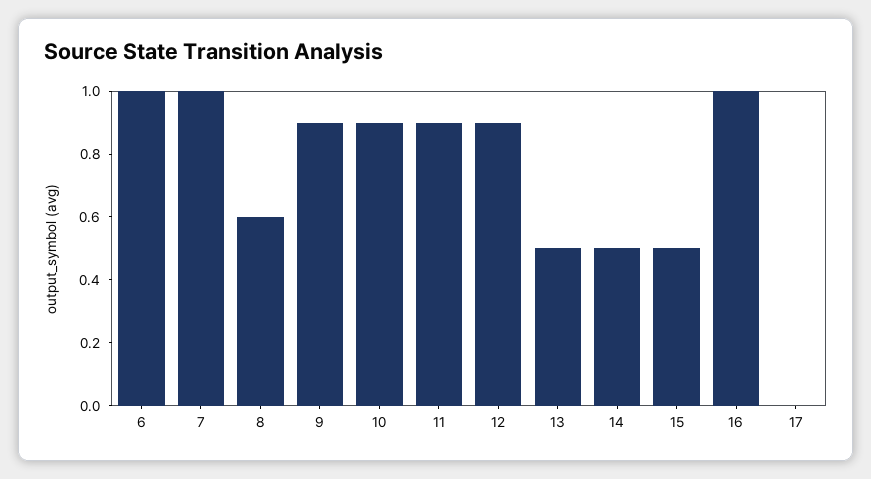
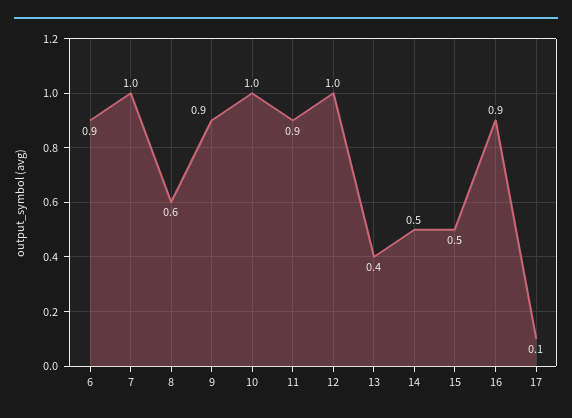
  {
-   "6": 1,
+   "6": 0.9,
    "7": 1,
    "8": 0.6,
    "9": 0.9,
-   "10": 0.9,
+   "10": 1,
    "11": 0.9,
-   "12": 0.9,
+   "12": 1,
-   "13": 0.5,
+   "13": 0.4,
    "14": 0.5,
    "15": 0.5,
-   "16": 1,
+   "16": 0.9,
-   "17": 0
+   "17": 0.1
  }

